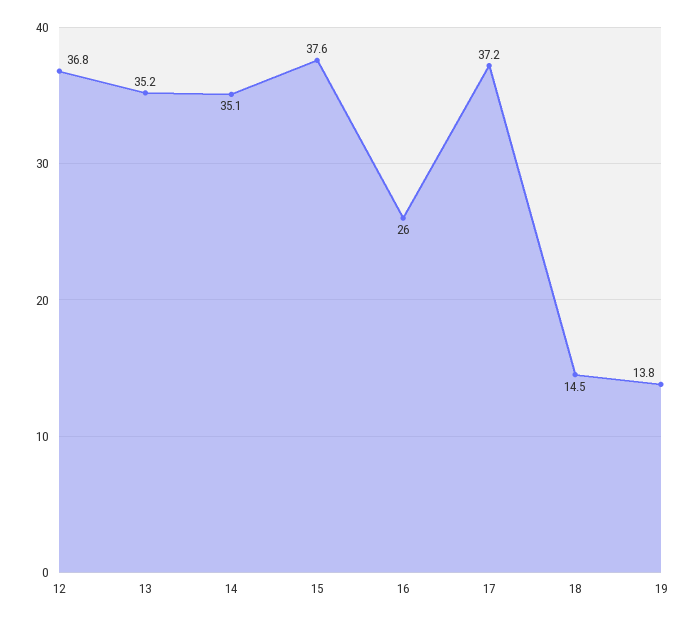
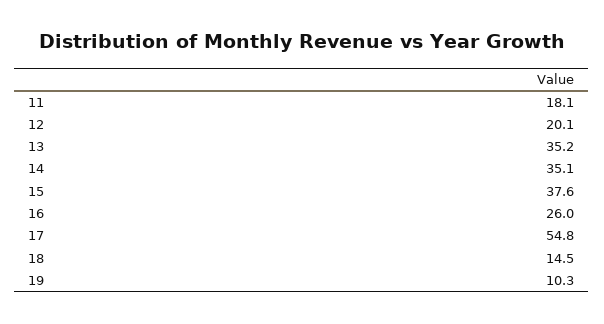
  {
-   "12": 36.8,
+   "12": 20.1,
    "13": 35.2,
    "14": 35.1,
    "15": 37.6,
    "16": 26,
-   "17": 37.2,
+   "17": 54.8,
    "18": 14.5,
-   "19": 13.8
+   "19": 10.3,
+   "11": 18.1
  }

